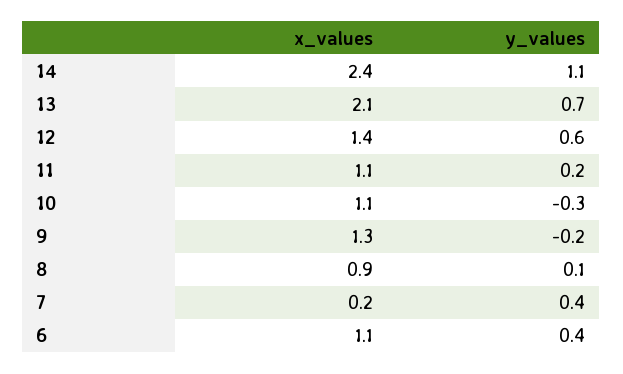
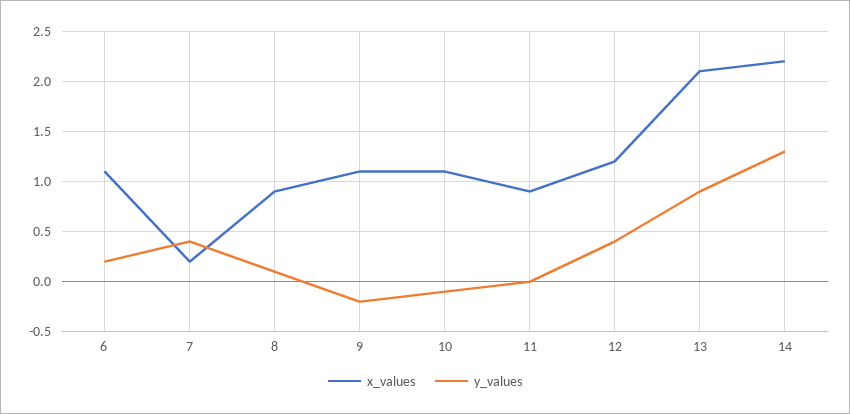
  {
    "x_values": {
-     "14": 2.4,
+     "14": 2.2,
      "13": 2.1,
-     "12": 1.4,
+     "12": 1.2,
-     "11": 1.1,
+     "11": 0.9,
      "10": 1.1,
-     "9": 1.3,
+     "9": 1.1,
      "8": 0.9,
      "7": 0.2,
      "6": 1.1
    },
    "y_values": {
-     "14": 1.1,
+     "14": 1.3,
-     "13": 0.7,
+     "13": 0.9,
-     "12": 0.6,
+     "12": 0.4,
-     "11": 0.2,
+     "11": 0,
-     "10": -0.3,
+     "10": -0.1,
      "9": -0.2,
      "8": 0.1,
      "7": 0.4,
-     "6": 0.4
+     "6": 0.2
    }
  }

